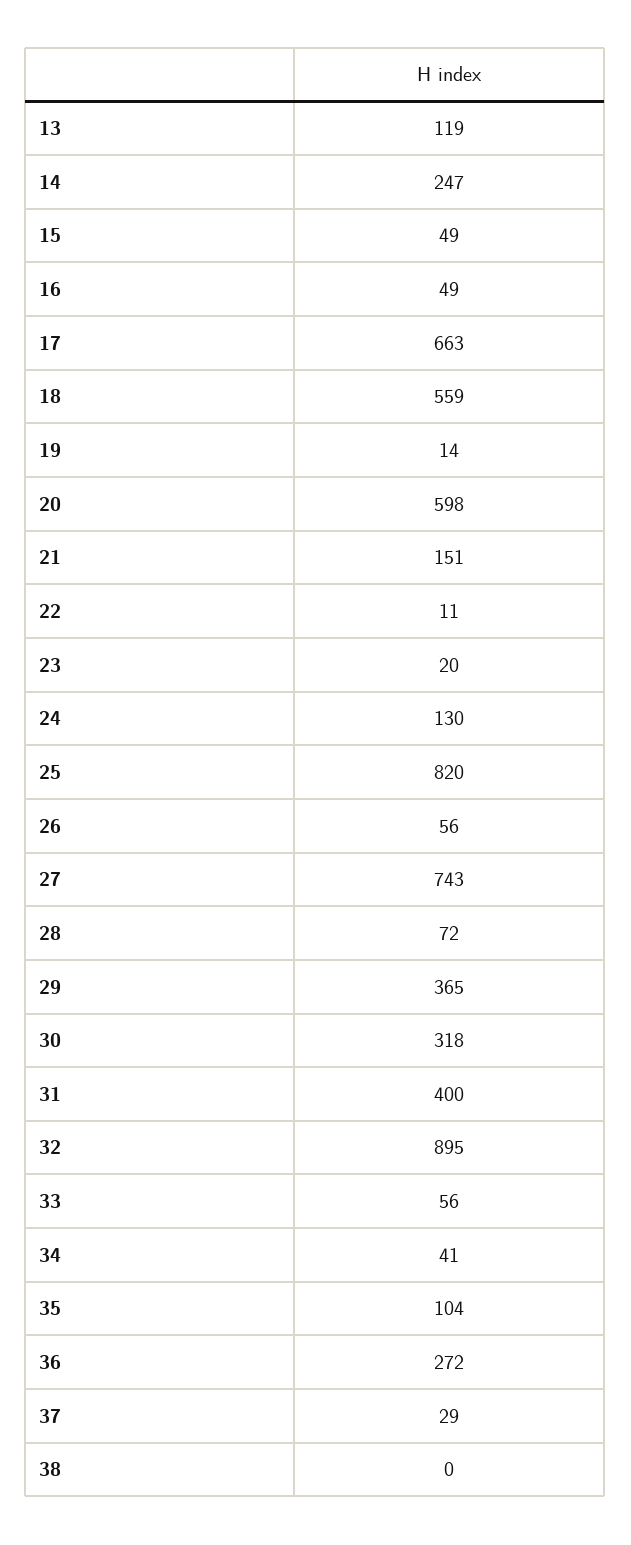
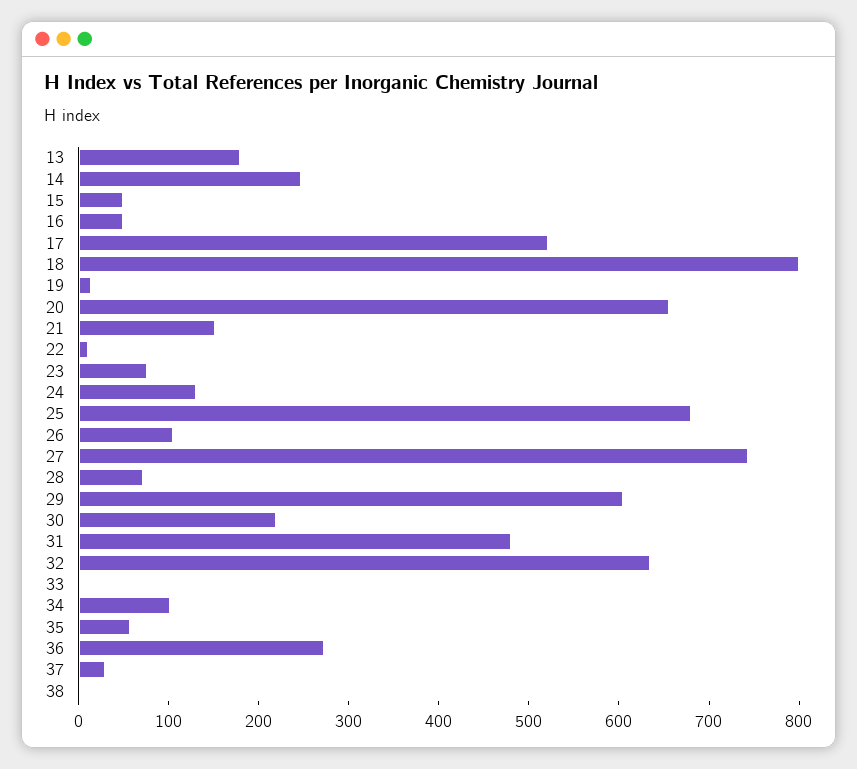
  {
-   "13": 119,
+   "13": 180,
    "14": 247,
    "15": 49,
    "16": 49,
-   "17": 663,
+   "17": 520,
-   "18": 559,
+   "18": 800,
    "19": 14,
-   "20": 598,
+   "20": 660,
    "21": 151,
    "22": 11,
-   "23": 20,
+   "23": 80,
    "24": 130,
-   "25": 820,
+   "25": 680,
-   "26": 56,
+   "26": 100,
    "27": 743,
    "28": 72,
-   "29": 365,
+   "29": 600,
-   "30": 318,
+   "30": 220,
-   "31": 400,
+   "31": 480,
-   "32": 895,
+   "32": 640,
-   "33": 56,
+   "33": 0,
-   "34": 41,
+   "34": 100,
-   "35": 104,
+   "35": 60,
    "36": 272,
    "37": 29,
    "38": 0
  }

